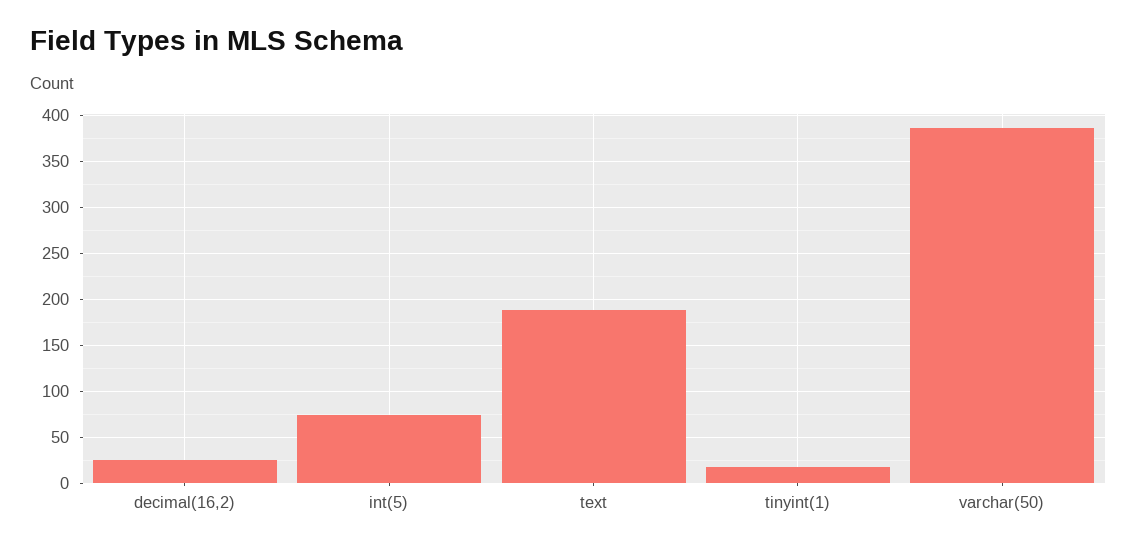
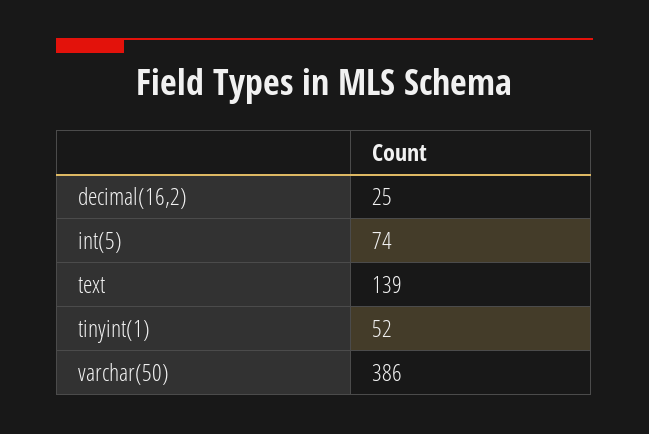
  {
    "decimal(16,2)": 25,
    "int(5)": 74,
-   "text": 190,
+   "text": 139,
-   "tinyint(1)": 20,
+   "tinyint(1)": 52,
    "varchar(50)": 386
  }

